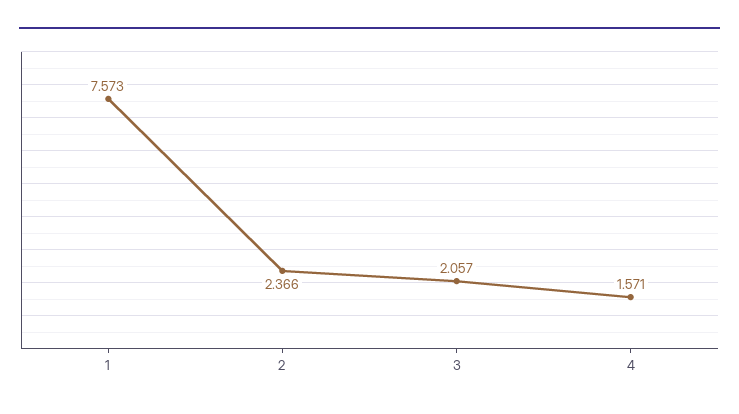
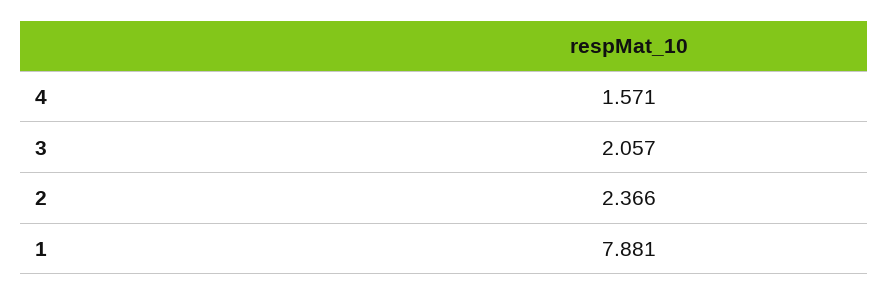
  {
-   "1": 7.573,
+   "1": 7.881,
    "2": 2.366,
    "3": 2.057,
    "4": 1.571
  }

